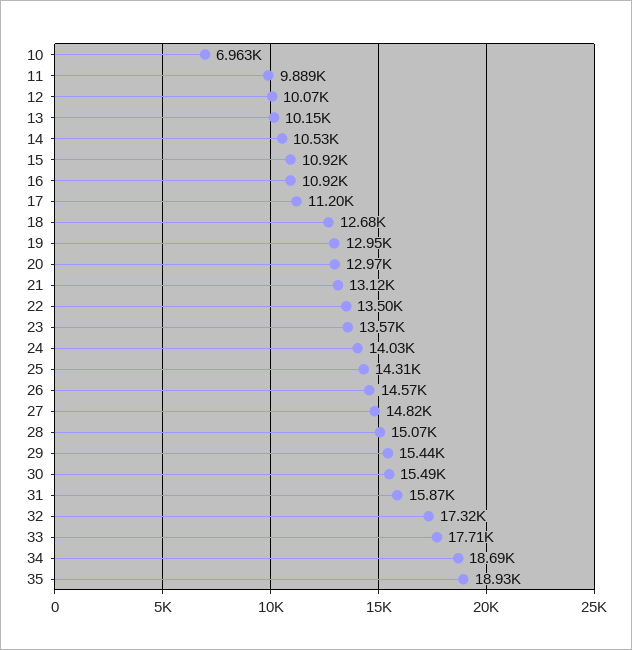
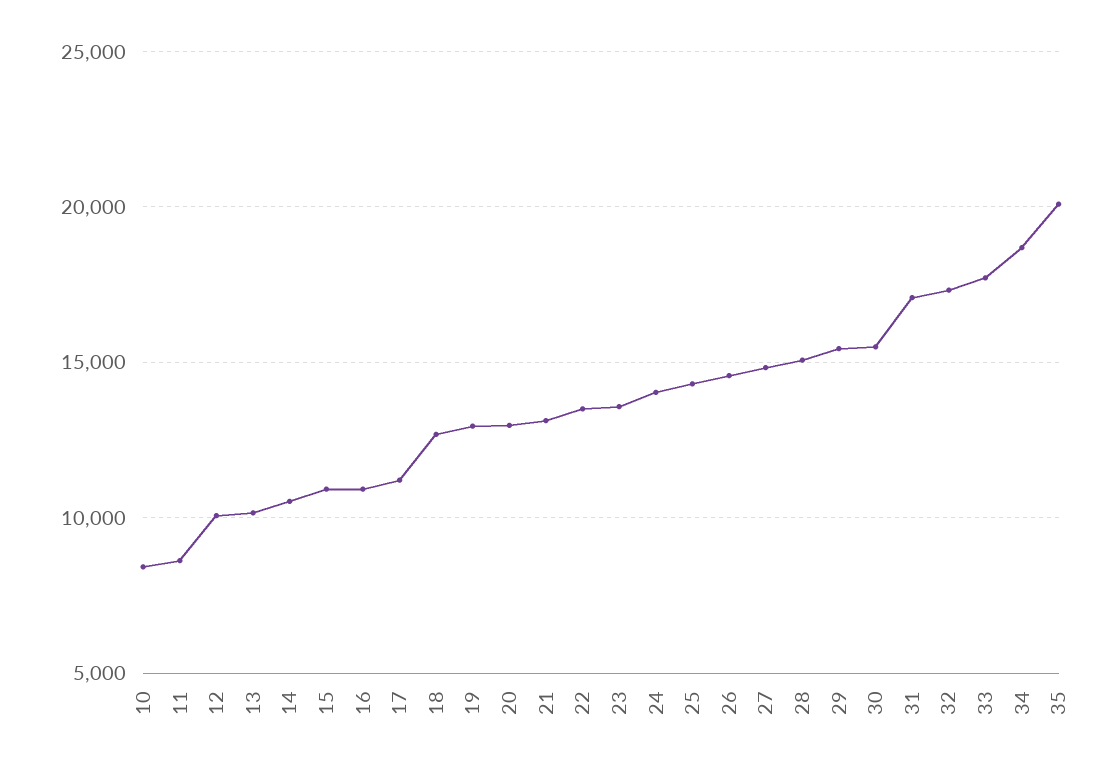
  {
-   "10": 6963,
+   "10": 8500,
-   "11": 9889,
+   "11": 8500,
    "12": 10070,
    "13": 10150,
    "14": 10530,
    "15": 10920,
    "16": 10920,
    "17": 11200,
    "18": 12680,
    "19": 12950,
    "20": 12970,
    "21": 13120,
    "22": 13500,
    "23": 13570,
    "24": 14030,
    "25": 14310,
    "26": 14570,
    "27": 14820,
    "28": 15070,
    "29": 15440,
    "30": 15490,
-   "31": 15870,
+   "31": 17000,
    "32": 17320,
    "33": 17710,
    "34": 18690,
-   "35": 18930
+   "35": 20000
  }

